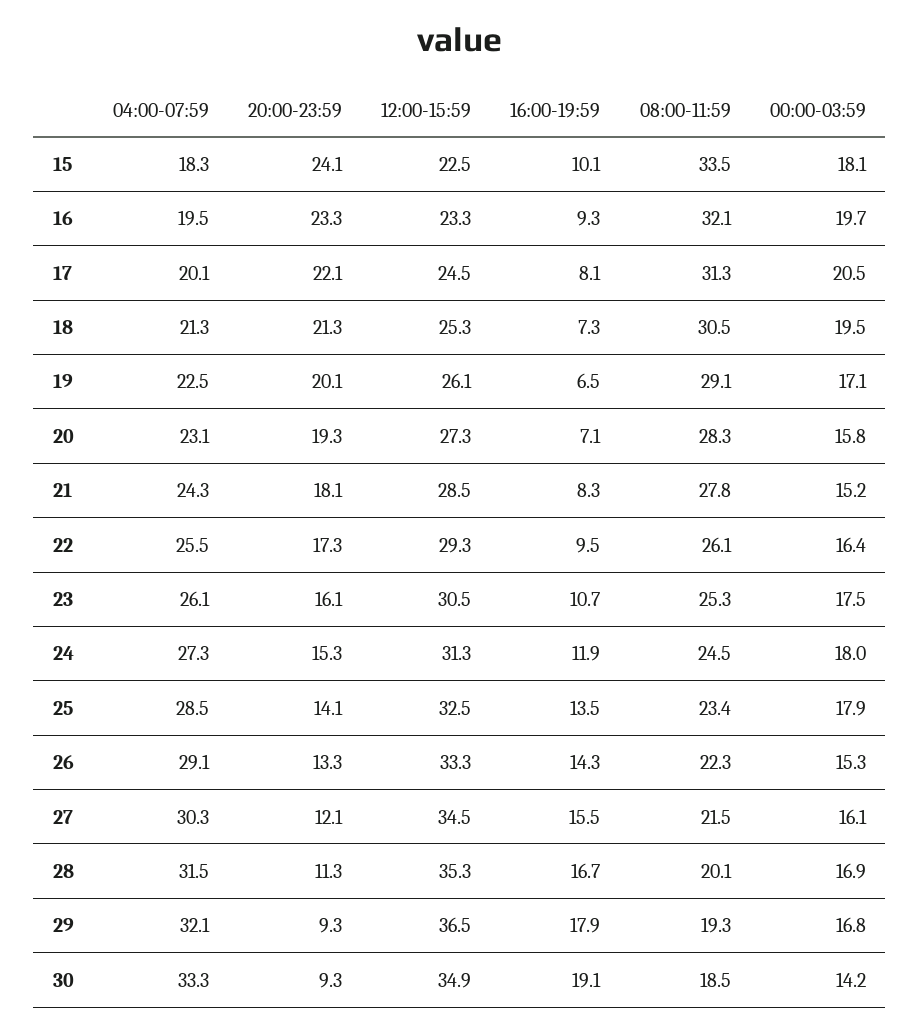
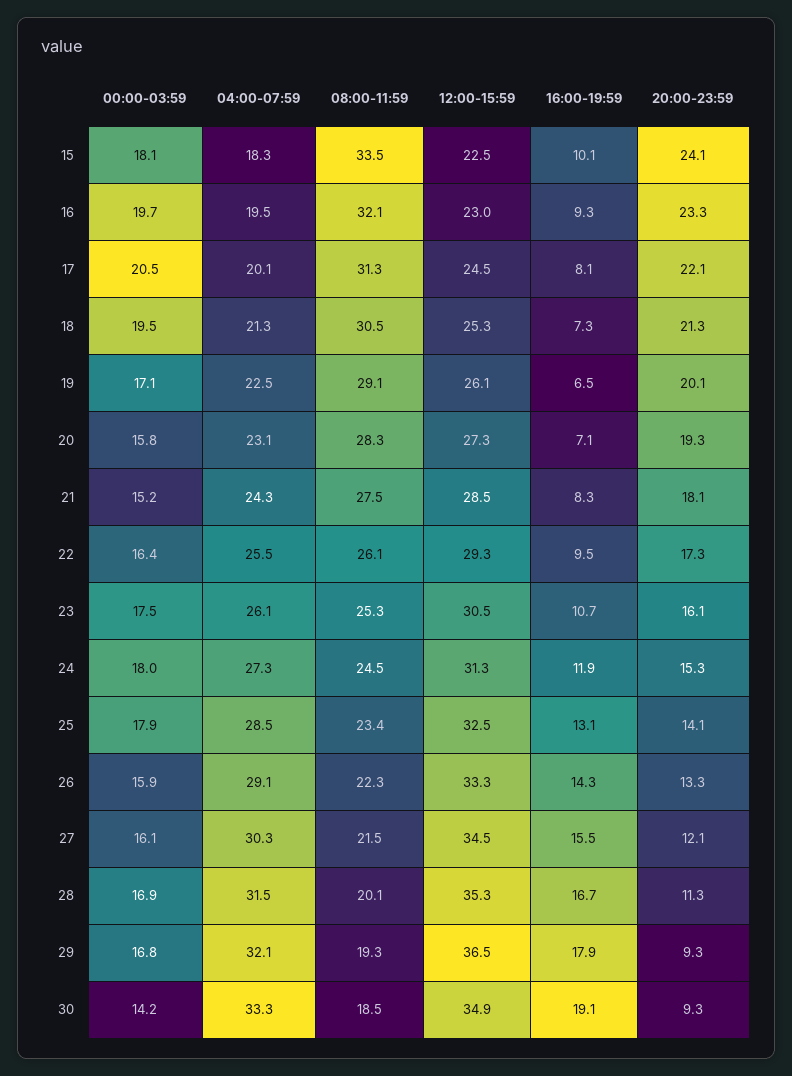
  {
    "04:00-07:59": {
      "15": 18.3,
      "16": 19.5,
      "17": 20.1,
      "18": 21.3,
      "19": 22.5,
      "20": 23.1,
      "21": 24.3,
      "22": 25.5,
      "23": 26.1,
      "24": 27.3,
      "25": 28.5,
      "26": 29.1,
      "27": 30.3,
      "28": 31.5,
      "29": 32.1,
      "30": 33.3
    },
    "20:00-23:59": {
      "15": 24.1,
      "16": 23.3,
      "17": 22.1,
      "18": 21.3,
      "19": 20.1,
      "20": 19.3,
      "21": 18.1,
      "22": 17.3,
      "23": 16.1,
      "24": 15.3,
      "25": 14.1,
      "26": 13.3,
      "27": 12.1,
      "28": 11.3,
      "29": 9.3,
      "30": 9.3
    },
    "12:00-15:59": {
      "15": 22.5,
-     "16": 23.3,
+     "16": 23,
      "17": 24.5,
      "18": 25.3,
      "19": 26.1,
      "20": 27.3,
      "21": 28.5,
      "22": 29.3,
      "23": 30.5,
      "24": 31.3,
      "25": 32.5,
      "26": 33.3,
      "27": 34.5,
      "28": 35.3,
      "29": 36.5,
      "30": 34.9
    },
    "16:00-19:59": {
      "15": 10.1,
      "16": 9.3,
      "17": 8.1,
      "18": 7.3,
      "19": 6.5,
      "20": 7.1,
      "21": 8.3,
      "22": 9.5,
      "23": 10.7,
      "24": 11.9,
-     "25": 13.5,
+     "25": 13.1,
      "26": 14.3,
      "27": 15.5,
      "28": 16.7,
      "29": 17.9,
      "30": 19.1
    },
    "08:00-11:59": {
      "15": 33.5,
      "16": 32.1,
      "17": 31.3,
      "18": 30.5,
      "19": 29.1,
      "20": 28.3,
-     "21": 27.8,
+     "21": 27.5,
      "22": 26.1,
      "23": 25.3,
      "24": 24.5,
      "25": 23.4,
      "26": 22.3,
      "27": 21.5,
      "28": 20.1,
      "29": 19.3,
      "30": 18.5
    },
    "00:00-03:59": {
      "15": 18.1,
      "16": 19.7,
      "17": 20.5,
      "18": 19.5,
      "19": 17.1,
      "20": 15.8,
      "21": 15.2,
      "22": 16.4,
      "23": 17.5,
      "24": 18,
      "25": 17.9,
-     "26": 15.3,
+     "26": 15.9,
      "27": 16.1,
      "28": 16.9,
      "29": 16.8,
      "30": 14.2
    }
  }

